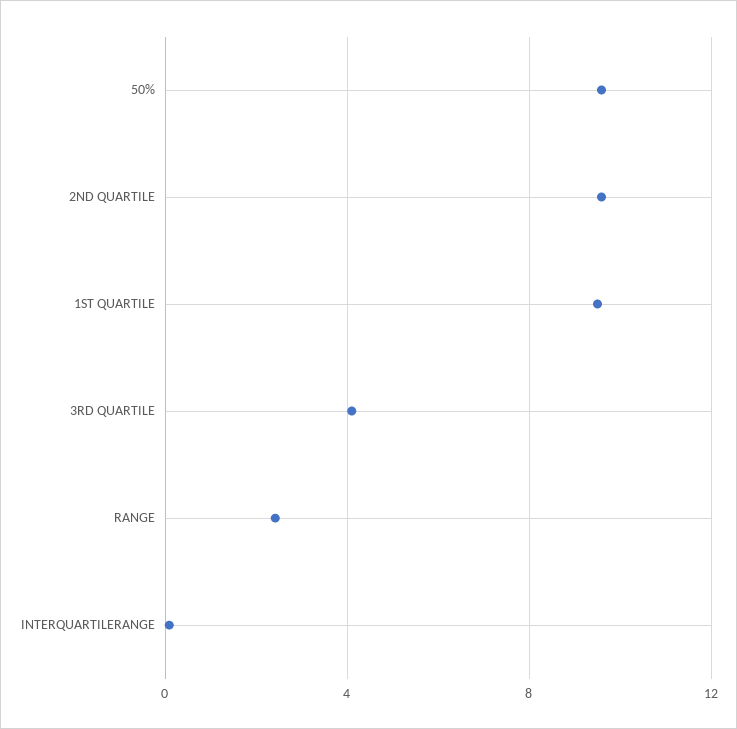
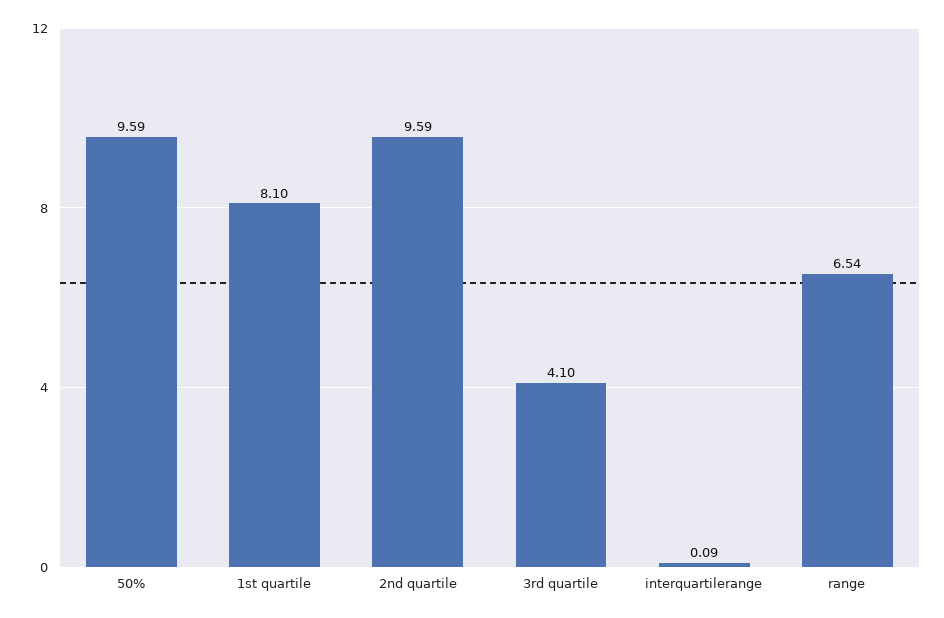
  {
    "50%": 9.59,
    "2ND QUARTILE": 9.59,
-   "1ST QUARTILE": 9.5,
+   "1ST QUARTILE": 8.1,
    "3RD QUARTILE": 4.1,
-   "RANGE": 2.5,
+   "RANGE": 6.54,
    "INTERQUARTILERANGE": 0.09
  }

